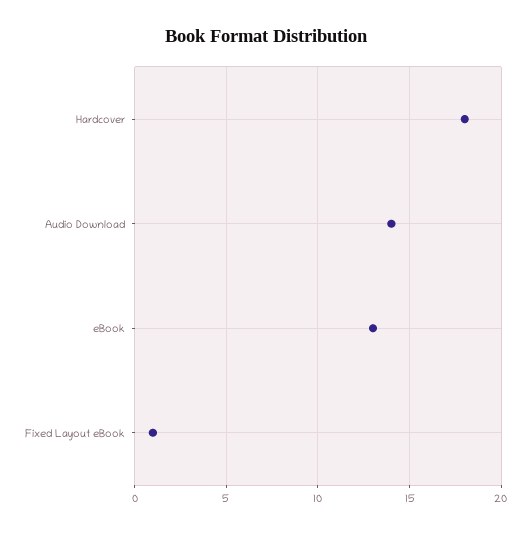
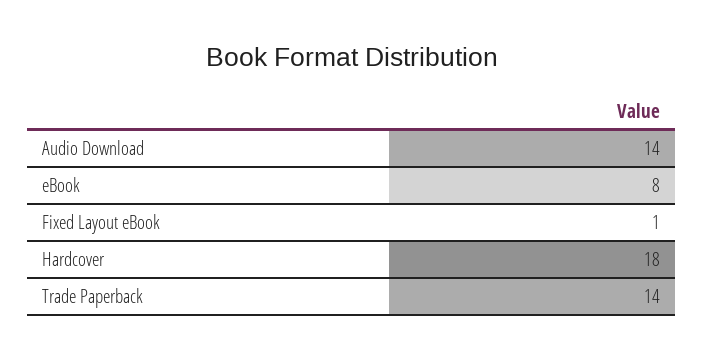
  {
    "Hardcover": 18,
    "Audio Download": 14,
-   "eBook": 13,
+   "eBook": 8,
-   "Fixed Layout eBook": 1
+   "Fixed Layout eBook": 1,
+   "Trade Paperback": 14
  }

